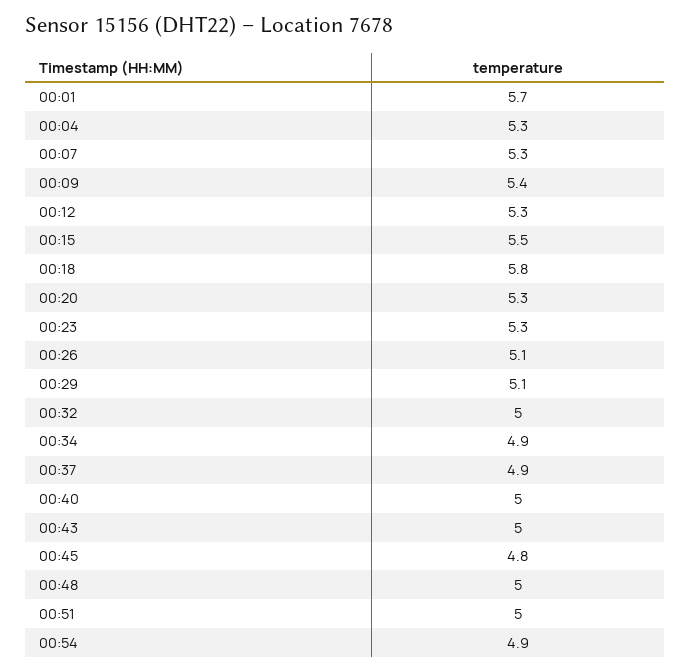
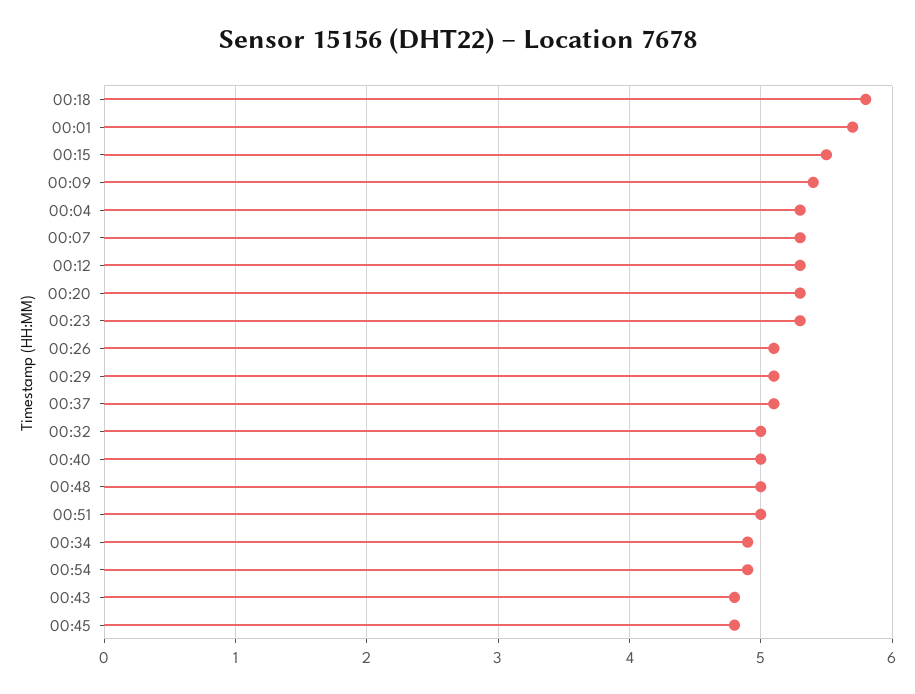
  {
    "00:01": 5.7,
    "00:04": 5.3,
    "00:07": 5.3,
    "00:09": 5.4,
    "00:12": 5.3,
    "00:15": 5.5,
    "00:18": 5.8,
    "00:20": 5.3,
    "00:23": 5.3,
    "00:26": 5.1,
    "00:29": 5.1,
    "00:32": 5,
    "00:34": 4.9,
-   "00:37": 4.9,
+   "00:37": 5.1,
    "00:40": 5,
-   "00:43": 5,
+   "00:43": 4.8,
    "00:45": 4.8,
    "00:48": 5,
    "00:51": 5,
    "00:54": 4.9
  }

